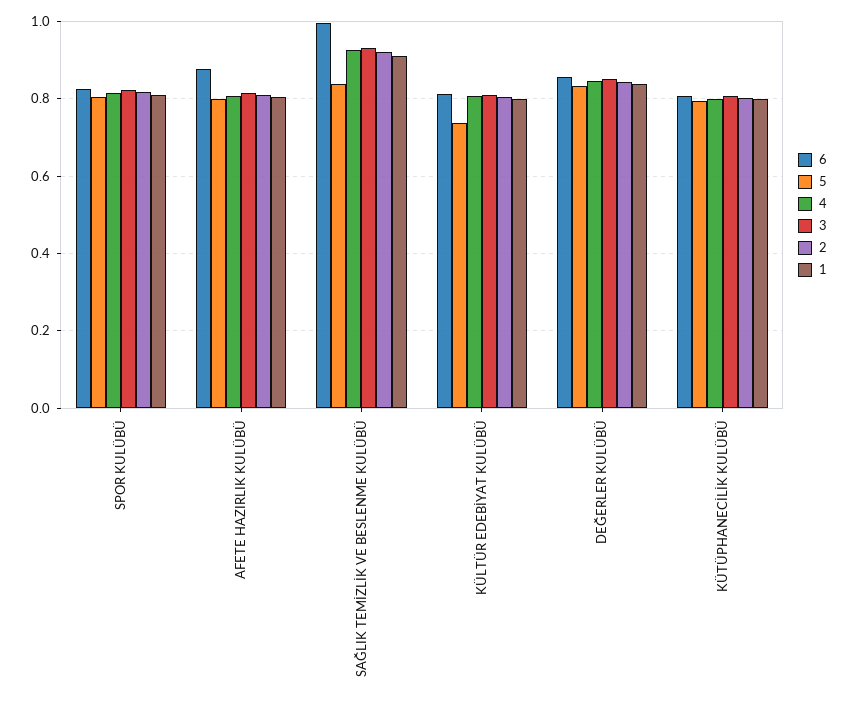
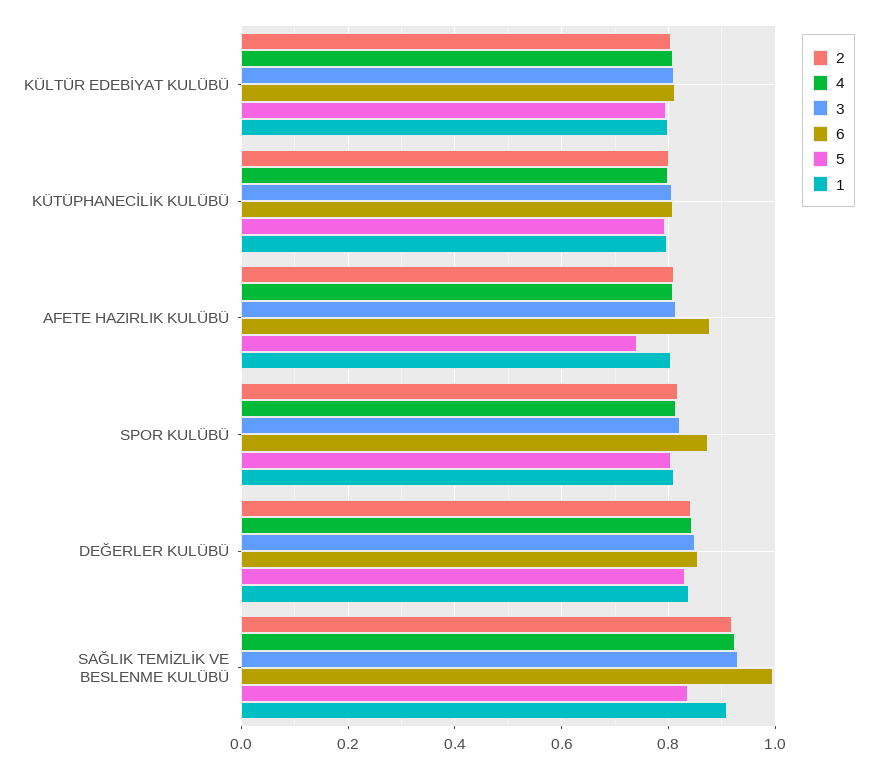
  {
    "6": {
-     "SPOR KULÜBÜ": 0.82,
+     "SPOR KULÜBÜ": 0.88,
      "AFETE HAZIRLIK KULÜBÜ": 0.88,
      "SAĞLIK TEMİZLİK VE BESLENME KULÜBÜ": 1,
      "KÜLTÜR EDEBİYAT KULÜBÜ": 0.82,
      "DEĞERLER KULÜBÜ": 0.86,
      "KÜTÜPHANECİLİK KULÜBÜ": 0.8
    },
    "5": {
      "SPOR KULÜBÜ": 0.8,
-     "AFETE HAZIRLIK KULÜBÜ": 0.8,
+     "AFETE HAZIRLIK KULÜBÜ": 0.74,
      "SAĞLIK TEMİZLİK VE BESLENME KULÜBÜ": 0.84,
-     "KÜLTÜR EDEBİYAT KULÜBÜ": 0.74,
+     "KÜLTÜR EDEBİYAT KULÜBÜ": 0.8,
      "DEĞERLER KULÜBÜ": 0.84,
      "KÜTÜPHANECİLİK KULÜBÜ": 0.8
    },
    "4": {
      "SPOR KULÜBÜ": 0.82,
      "AFETE HAZIRLIK KULÜBÜ": 0.8,
      "SAĞLIK TEMİZLİK VE BESLENME KULÜBÜ": 0.92,
      "KÜLTÜR EDEBİYAT KULÜBÜ": 0.8,
      "DEĞERLER KULÜBÜ": 0.84,
      "KÜTÜPHANECİLİK KULÜBÜ": 0.8
    },
    "3": {
      "SPOR KULÜBÜ": 0.82,
      "AFETE HAZIRLIK KULÜBÜ": 0.82,
      "SAĞLIK TEMİZLİK VE BESLENME KULÜBÜ": 0.94,
      "KÜLTÜR EDEBİYAT KULÜBÜ": 0.82,
      "DEĞERLER KULÜBÜ": 0.86,
      "KÜTÜPHANECİLİK KULÜBÜ": 0.8
    },
    "2": {
      "SPOR KULÜBÜ": 0.82,
      "AFETE HAZIRLIK KULÜBÜ": 0.82,
      "SAĞLIK TEMİZLİK VE BESLENME KULÜBÜ": 0.92,
      "KÜLTÜR EDEBİYAT KULÜBÜ": 0.8,
      "DEĞERLER KULÜBÜ": 0.84,
      "KÜTÜPHANECİLİK KULÜBÜ": 0.8
    },
    "1": {
      "SPOR KULÜBÜ": 0.82,
      "AFETE HAZIRLIK KULÜBÜ": 0.8,
      "SAĞLIK TEMİZLİK VE BESLENME KULÜBÜ": 0.92,
      "KÜLTÜR EDEBİYAT KULÜBÜ": 0.8,
      "DEĞERLER KULÜBÜ": 0.84,
      "KÜTÜPHANECİLİK KULÜBÜ": 0.8
    }
  }

